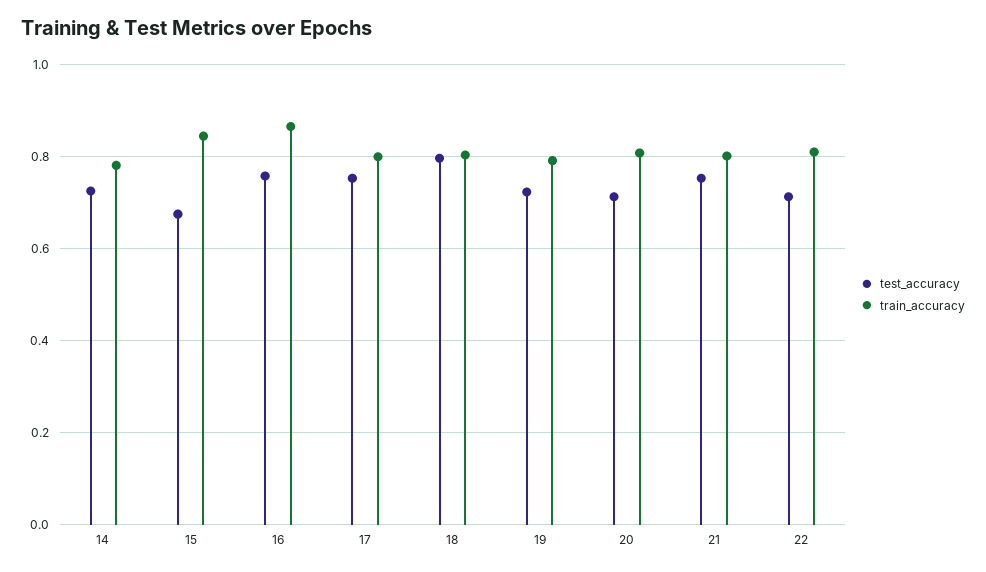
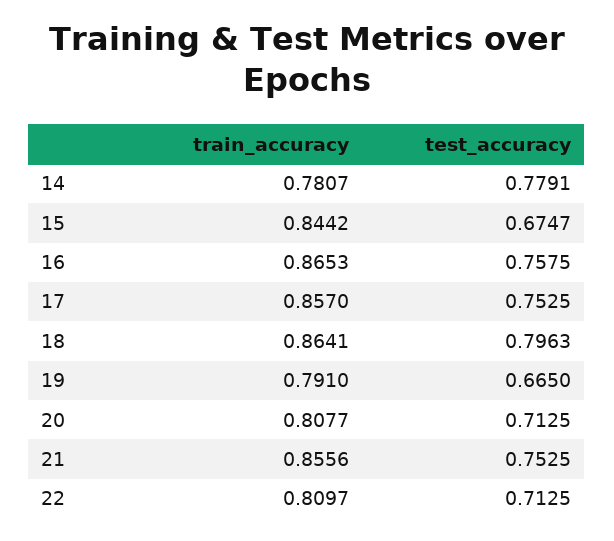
  {
    "test_accuracy": {
-     "14": 0.72,
+     "14": 0.7791,
      "15": 0.6747,
      "16": 0.7575,
      "17": 0.7525,
      "18": 0.7963,
-     "19": 0.72,
+     "19": 0.665,
      "20": 0.7125,
      "21": 0.7525,
      "22": 0.7125
    },
    "train_accuracy": {
      "14": 0.7807,
      "15": 0.8442,
      "16": 0.8653,
-     "17": 0.8,
+     "17": 0.857,
-     "18": 0.8,
+     "18": 0.8641,
      "19": 0.791,
      "20": 0.8077,
-     "21": 0.8,
+     "21": 0.8556,
      "22": 0.8097
    }
  }

